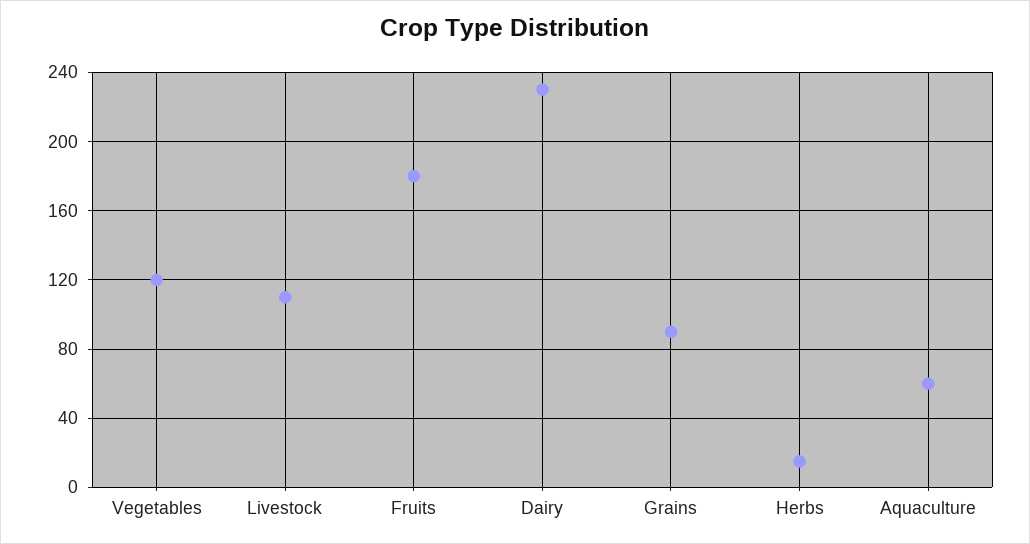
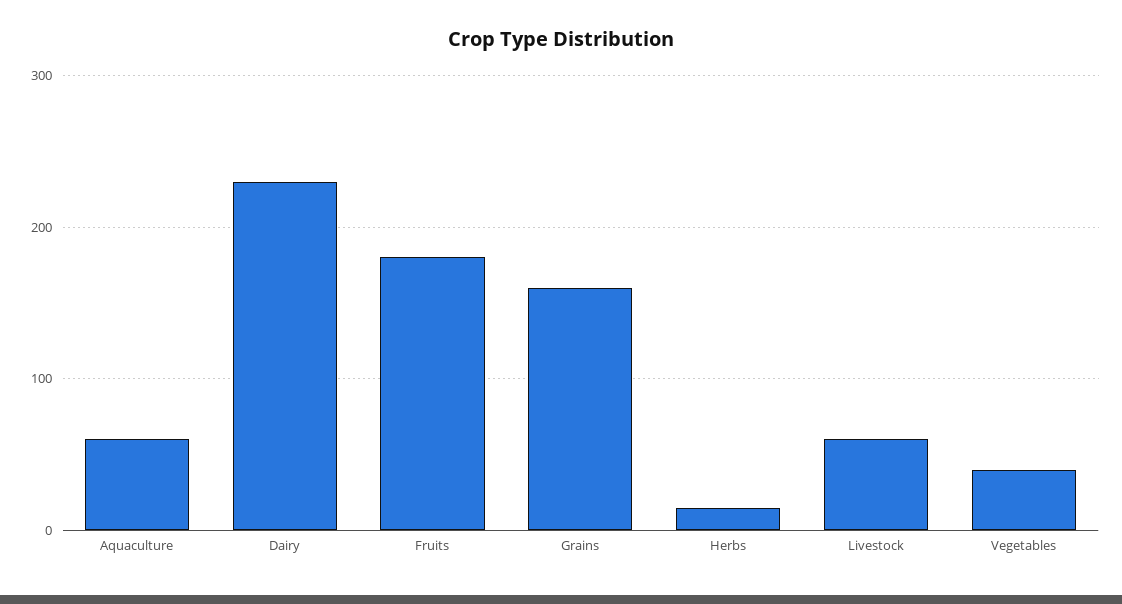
  {
-   "Vegetables": 120,
+   "Vegetables": 40,
-   "Livestock": 110,
+   "Livestock": 60,
    "Fruits": 180,
    "Dairy": 230,
-   "Grains": 90,
+   "Grains": 160,
    "Herbs": 15,
    "Aquaculture": 60
  }

